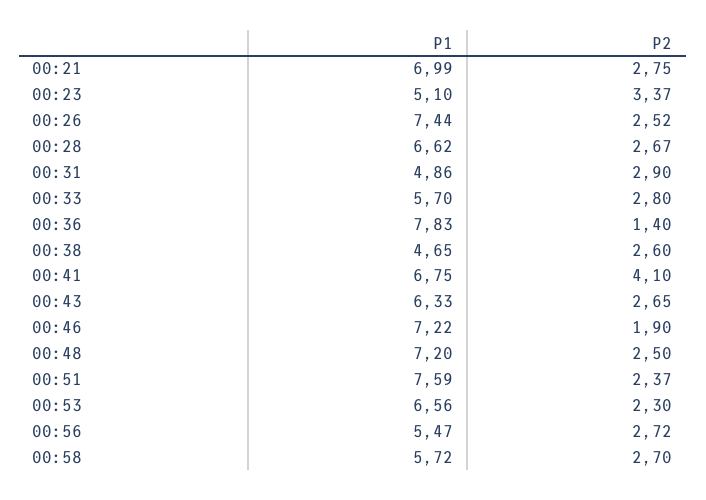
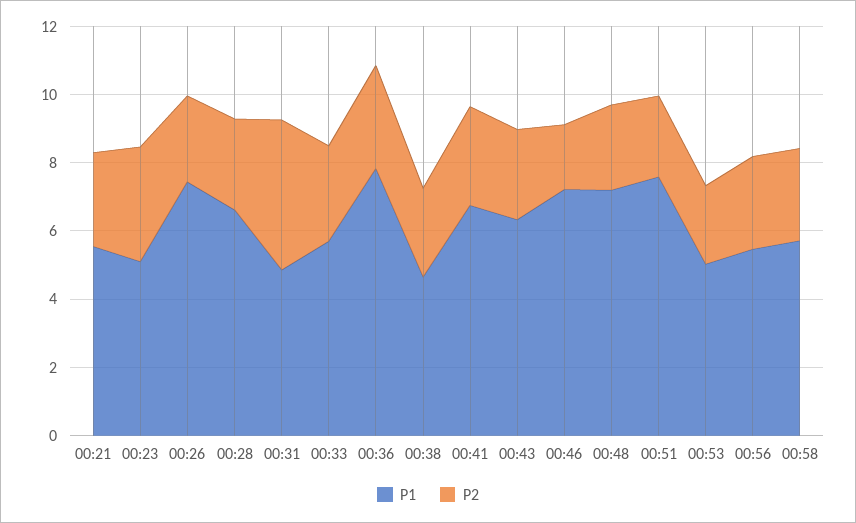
  {
    "P1": {
-     "00:21": 6.99,
+     "00:21": 5.5,
      "00:23": 5.1,
      "00:26": 7.44,
      "00:28": 6.62,
      "00:31": 4.86,
      "00:33": 5.7,
      "00:36": 7.83,
      "00:38": 4.65,
      "00:41": 6.75,
      "00:43": 6.33,
      "00:46": 7.22,
      "00:48": 7.2,
      "00:51": 7.59,
-     "00:53": 6.56,
+     "00:53": 5,
      "00:56": 5.47,
      "00:58": 5.72
    },
    "P2": {
      "00:21": 2.75,
      "00:23": 3.37,
      "00:26": 2.52,
      "00:28": 2.67,
-     "00:31": 2.9,
+     "00:31": 4.5,
      "00:33": 2.8,
-     "00:36": 1.4,
+     "00:36": 3,
      "00:38": 2.6,
-     "00:41": 4.1,
+     "00:41": 3,
      "00:43": 2.65,
      "00:46": 1.9,
      "00:48": 2.5,
      "00:51": 2.37,
      "00:53": 2.3,
      "00:56": 2.72,
      "00:58": 2.7
    }
  }

